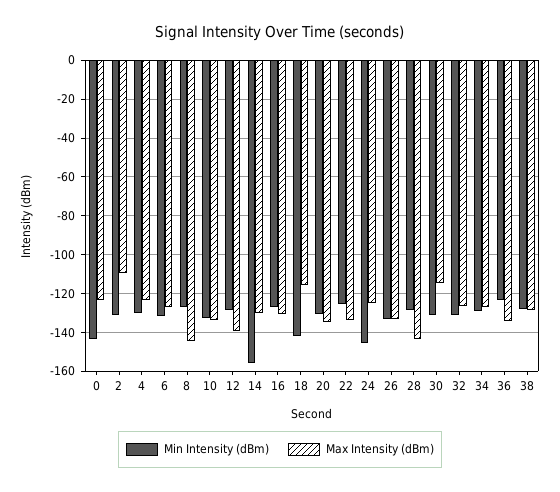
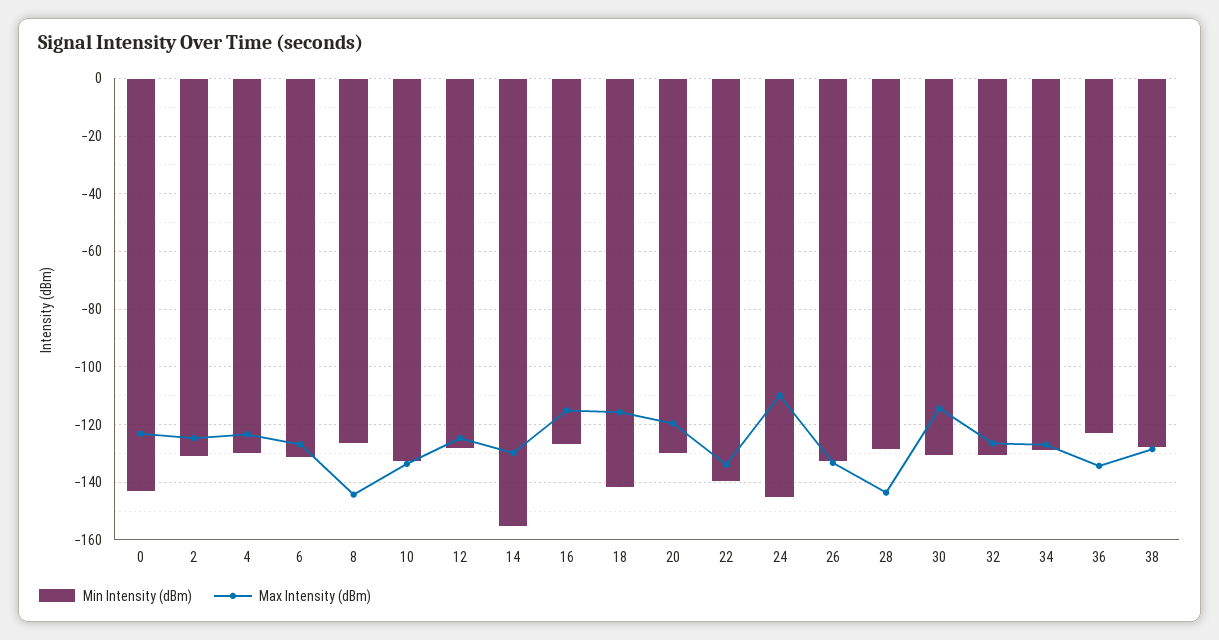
  {
    "Min Intensity (dBm)": {
      "0": -142.5,
      "2": -130,
      "4": -130,
      "6": -132.5,
      "8": -127.5,
      "10": -132.5,
      "12": -127.5,
      "14": -155,
      "16": -127.5,
      "18": -142.5,
      "20": -130,
-     "22": -125,
+     "22": -140,
      "24": -145,
      "26": -132.5,
      "28": -127.5,
      "30": -130,
      "32": -130,
      "34": -130,
      "36": -122.5,
      "38": -127.5
    },
    "Max Intensity (dBm)": {
      "0": -122.5,
-     "2": -110,
+     "2": -125,
      "4": -122.5,
      "6": -127.5,
      "8": -145,
      "10": -132.5,
-     "12": -140,
+     "12": -125,
      "14": -130,
-     "16": -130,
+     "16": -115,
      "18": -115,
-     "20": -135,
+     "20": -120,
      "22": -135,
-     "24": -125,
+     "24": -110,
      "26": -132.5,
      "28": -142.5,
      "30": -115,
      "32": -127.5,
      "34": -127.5,
      "36": -135,
      "38": -127.5
    }
  }

